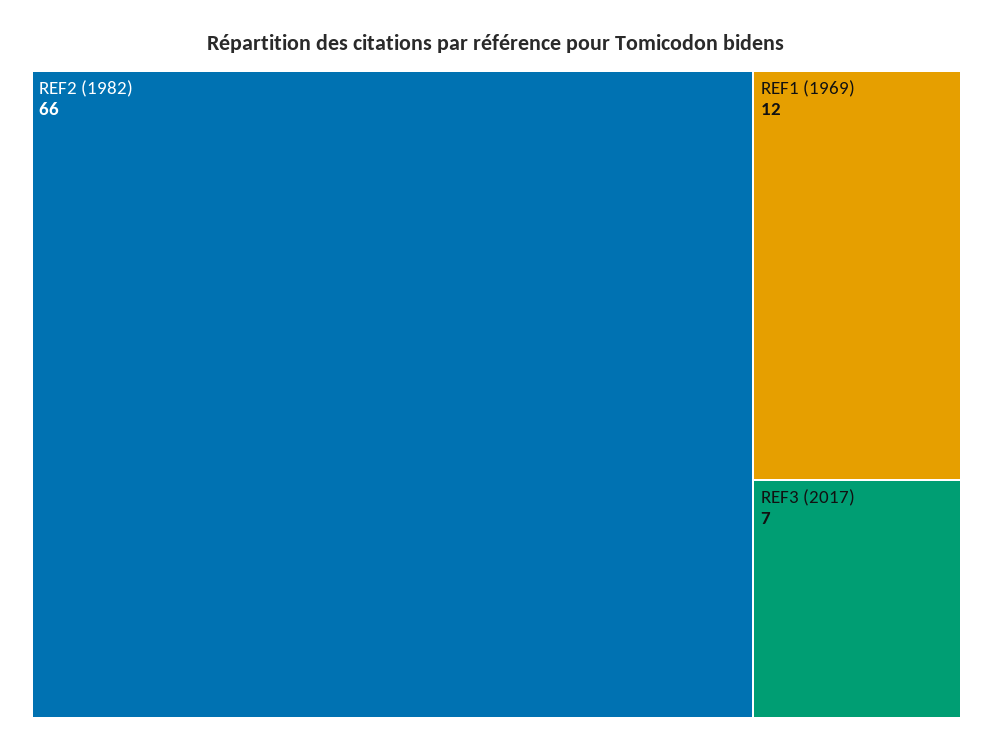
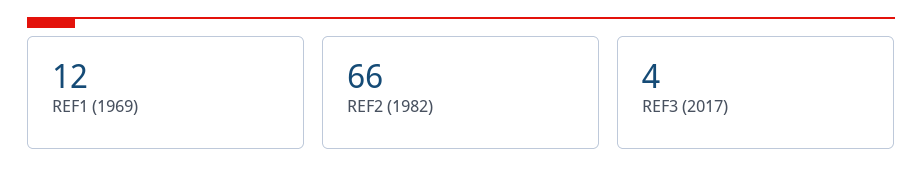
  {
    "REF2 (1982)": 66,
    "REF1 (1969)": 12,
-   "REF3 (2017)": 7
+   "REF3 (2017)": 4
  }

